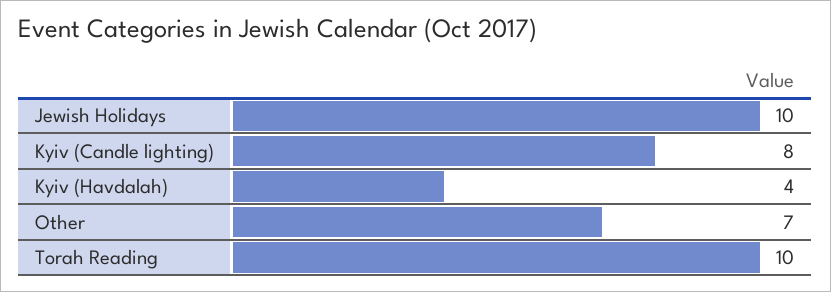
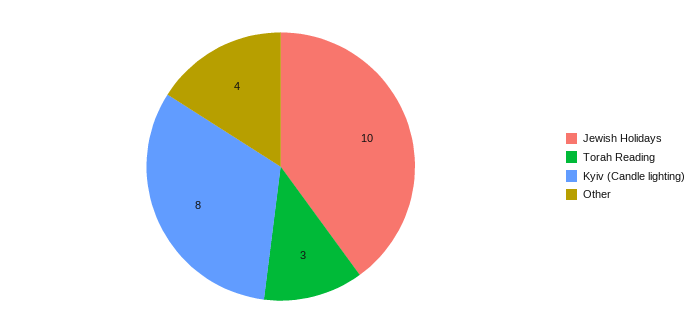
  {
    "Jewish Holidays": 10,
    "Kyiv (Candle lighting)": 8,
-   "Kyiv (Havdalah)": 4,
-   "Other": 7,
+   "Other": 4,
-   "Torah Reading": 10
+   "Torah Reading": 3
  }

